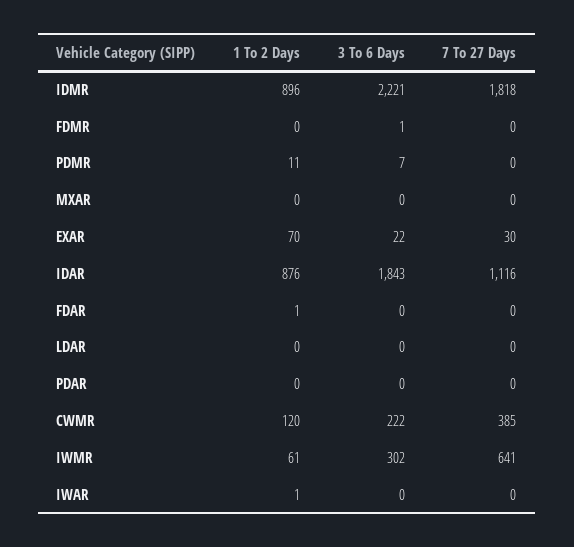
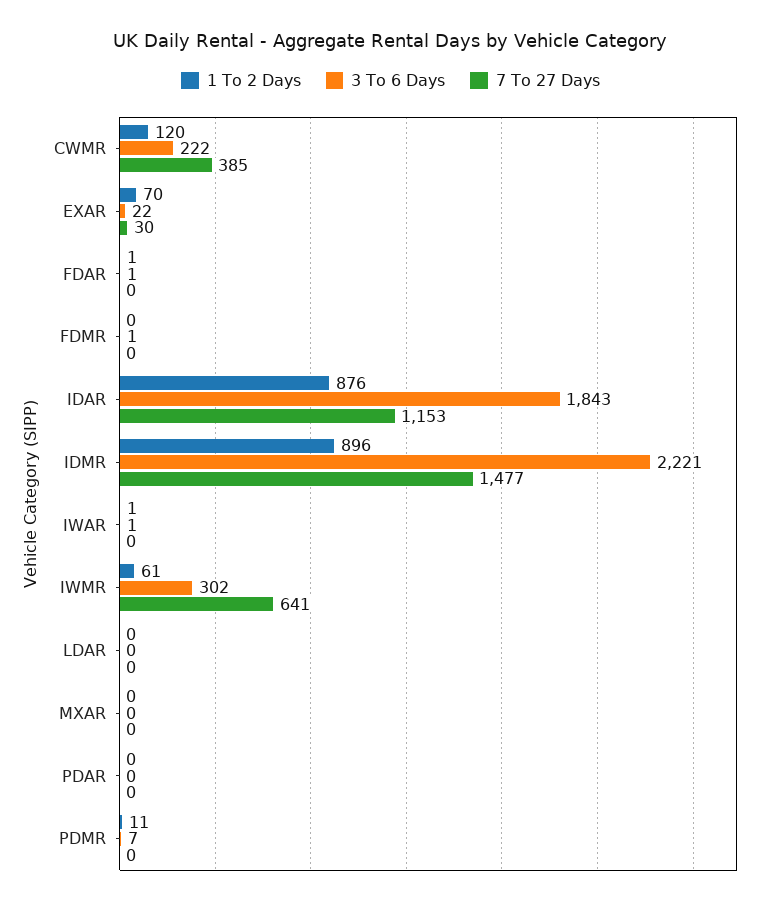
  {
    "1 To 2 Days": {
      "IDMR": 896,
      "FDMR": 0,
      "PDMR": 11,
      "MXAR": 0,
      "EXAR": 70,
      "IDAR": 876,
      "FDAR": 1,
      "LDAR": 0,
      "PDAR": 0,
      "CWMR": 120,
      "IWMR": 61,
      "IWAR": 1
    },
    "3 To 6 Days": {
      "IDMR": 2221,
      "FDMR": 1,
      "PDMR": 7,
      "MXAR": 0,
      "EXAR": 22,
      "IDAR": 1843,
-     "FDAR": 0,
+     "FDAR": 1,
      "LDAR": 0,
      "PDAR": 0,
      "CWMR": 222,
      "IWMR": 302,
-     "IWAR": 0
+     "IWAR": 1
    },
    "7 To 27 Days": {
-     "IDMR": 1818,
+     "IDMR": 1477,
      "FDMR": 0,
      "PDMR": 0,
      "MXAR": 0,
      "EXAR": 30,
-     "IDAR": 1116,
+     "IDAR": 1153,
      "FDAR": 0,
      "LDAR": 0,
      "PDAR": 0,
      "CWMR": 385,
      "IWMR": 641,
      "IWAR": 0
    }
  }

